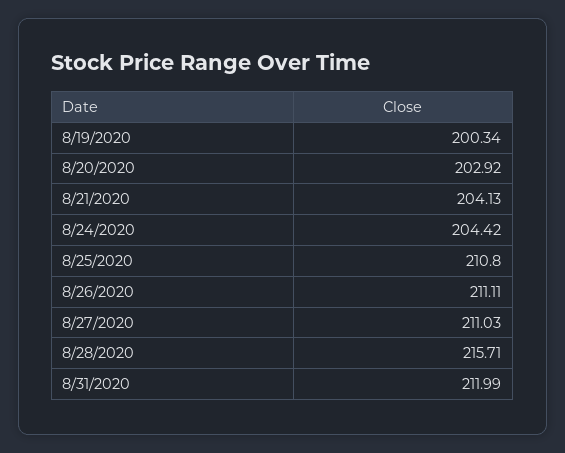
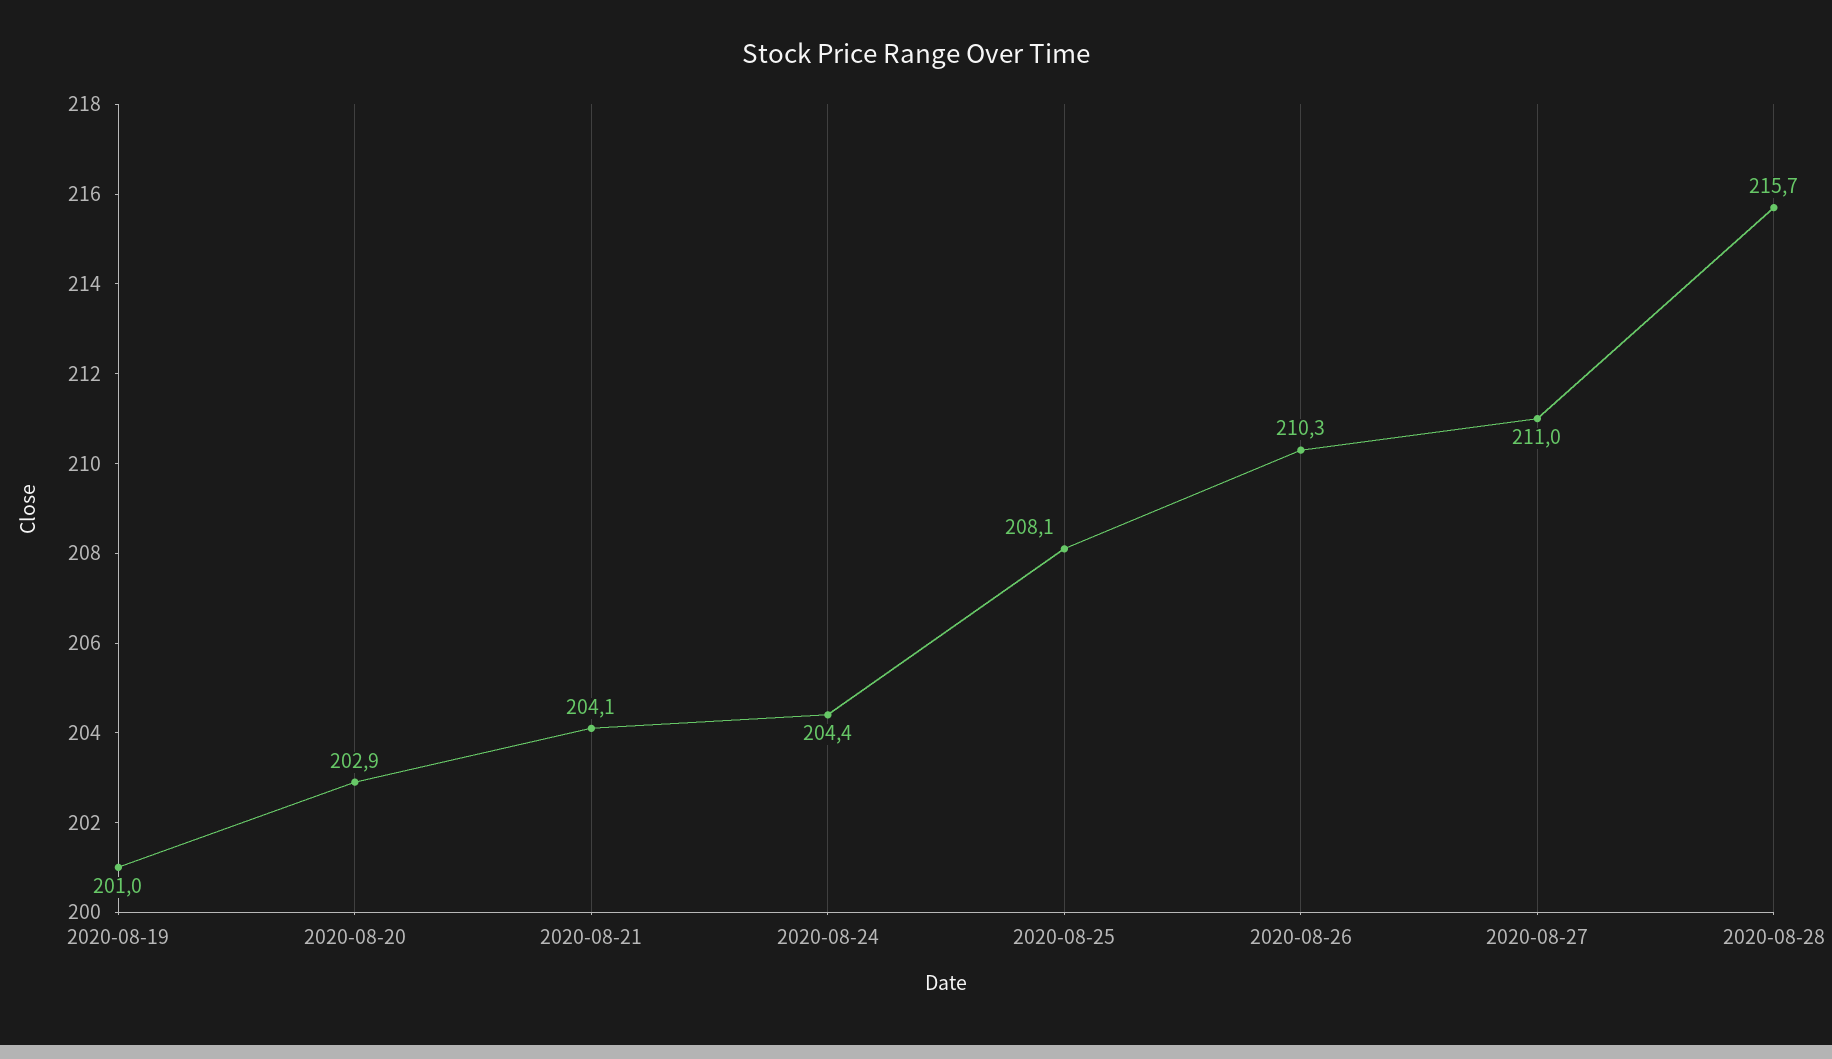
  {
-   "8/19/2020": 200.34,
+   "8/19/2020": 201,
    "8/20/2020": 202.92,
    "8/21/2020": 204.13,
    "8/24/2020": 204.42,
-   "8/25/2020": 210.8,
+   "8/25/2020": 208.1,
-   "8/26/2020": 211.11,
+   "8/26/2020": 210.3,
    "8/27/2020": 211.03,
-   "8/28/2020": 215.71,
+   "8/28/2020": 215.71
-   "8/31/2020": 211.99
  }

